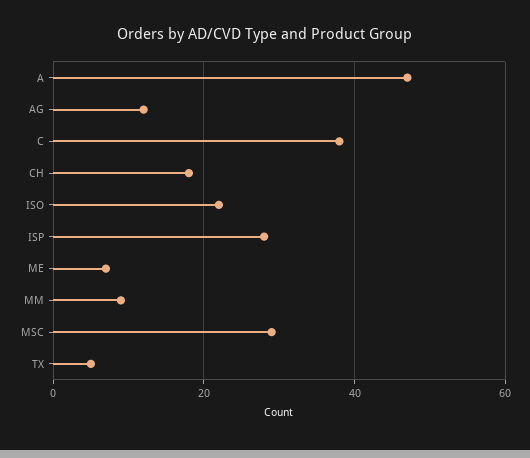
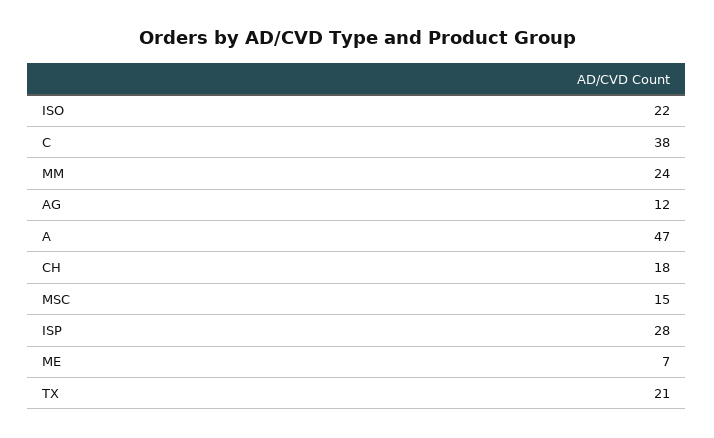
  {
    "A": 47,
    "AG": 12,
    "C": 38,
    "CH": 18,
    "ISO": 22,
    "ISP": 28,
    "ME": 7,
-   "MM": 10,
+   "MM": 24,
-   "MSC": 30,
+   "MSC": 15,
-   "TX": 5
+   "TX": 21
  }

